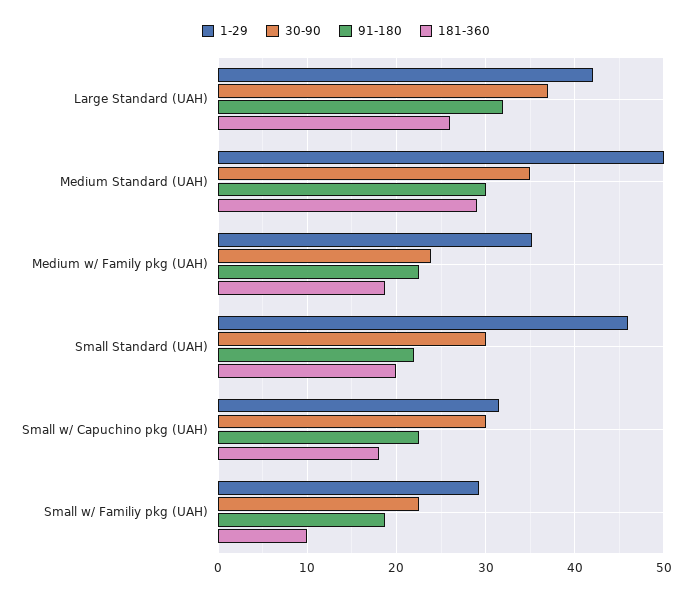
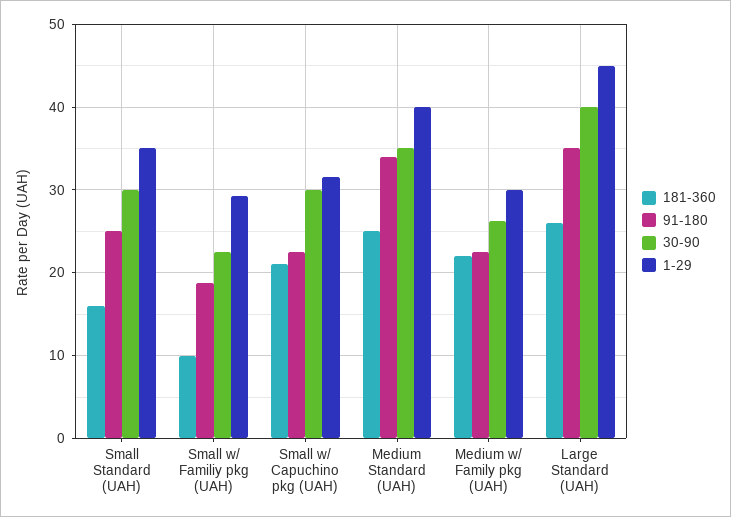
  {
    "1-29": {
-     "Large Standard (UAH)": 42,
+     "Large Standard (UAH)": 45,
-     "Medium Standard (UAH)": 50,
+     "Medium Standard (UAH)": 40,
-     "Medium w/ Family pkg (UAH)": 35,
+     "Medium w/ Family pkg (UAH)": 30,
-     "Small Standard (UAH)": 46,
+     "Small Standard (UAH)": 35,
      "Small w/ Capuchino pkg (UAH)": 32,
      "Small w/ Familiy pkg (UAH)": 29
    },
    "30-90": {
-     "Large Standard (UAH)": 37,
+     "Large Standard (UAH)": 40,
      "Medium Standard (UAH)": 35,
-     "Medium w/ Family pkg (UAH)": 24,
+     "Medium w/ Family pkg (UAH)": 26,
      "Small Standard (UAH)": 30,
      "Small w/ Capuchino pkg (UAH)": 30,
      "Small w/ Familiy pkg (UAH)": 23
    },
    "91-180": {
-     "Large Standard (UAH)": 32,
+     "Large Standard (UAH)": 35,
-     "Medium Standard (UAH)": 30,
+     "Medium Standard (UAH)": 34,
      "Medium w/ Family pkg (UAH)": 23,
-     "Small Standard (UAH)": 22,
+     "Small Standard (UAH)": 25,
      "Small w/ Capuchino pkg (UAH)": 23,
      "Small w/ Familiy pkg (UAH)": 19
    },
    "181-360": {
      "Large Standard (UAH)": 26,
-     "Medium Standard (UAH)": 29,
+     "Medium Standard (UAH)": 25,
-     "Medium w/ Family pkg (UAH)": 19,
+     "Medium w/ Family pkg (UAH)": 22,
-     "Small Standard (UAH)": 20,
+     "Small Standard (UAH)": 16,
-     "Small w/ Capuchino pkg (UAH)": 18,
+     "Small w/ Capuchino pkg (UAH)": 21,
      "Small w/ Familiy pkg (UAH)": 10
    }
  }

